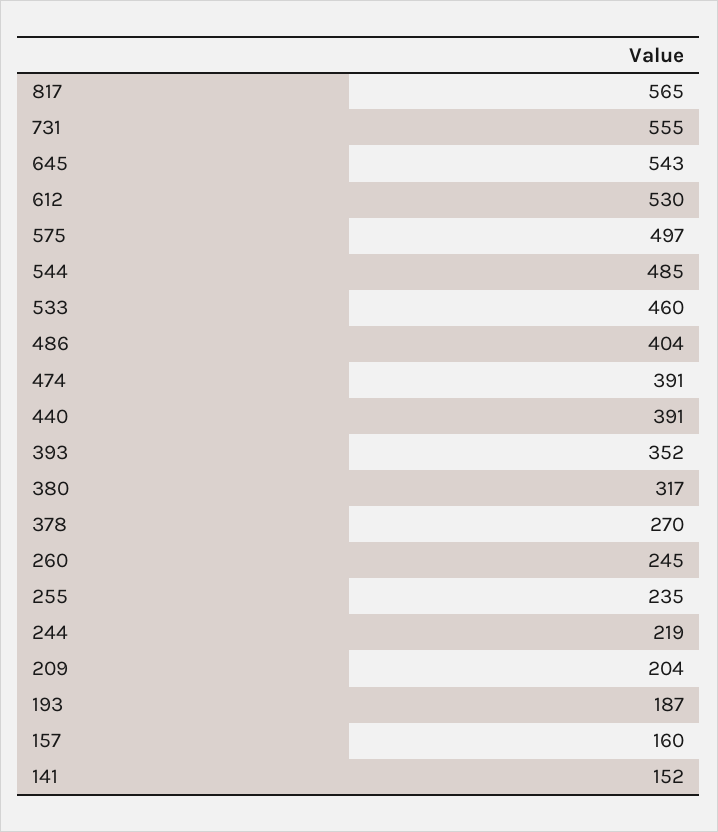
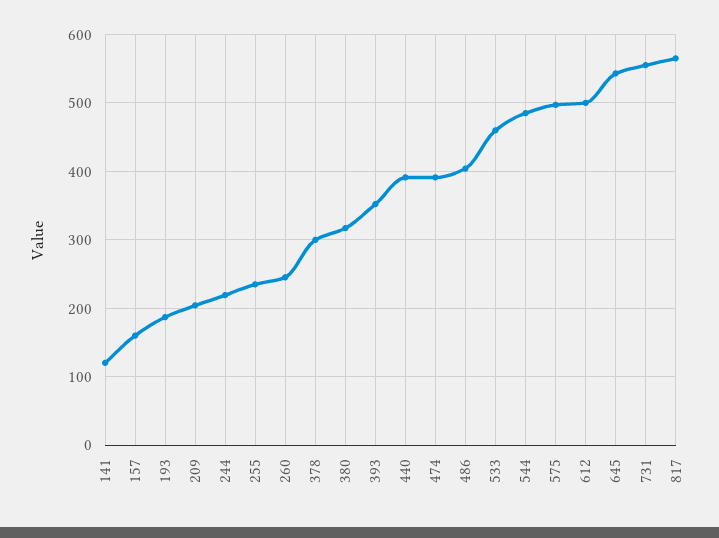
  {
    "817": 565,
    "731": 555,
    "645": 543,
-   "612": 530,
+   "612": 500,
    "575": 497,
    "544": 485,
    "533": 460,
    "486": 404,
    "474": 391,
    "440": 391,
    "393": 352,
    "380": 317,
-   "378": 270,
+   "378": 300,
    "260": 245,
    "255": 235,
    "244": 219,
    "209": 204,
    "193": 187,
    "157": 160,
-   "141": 152
+   "141": 120
  }

